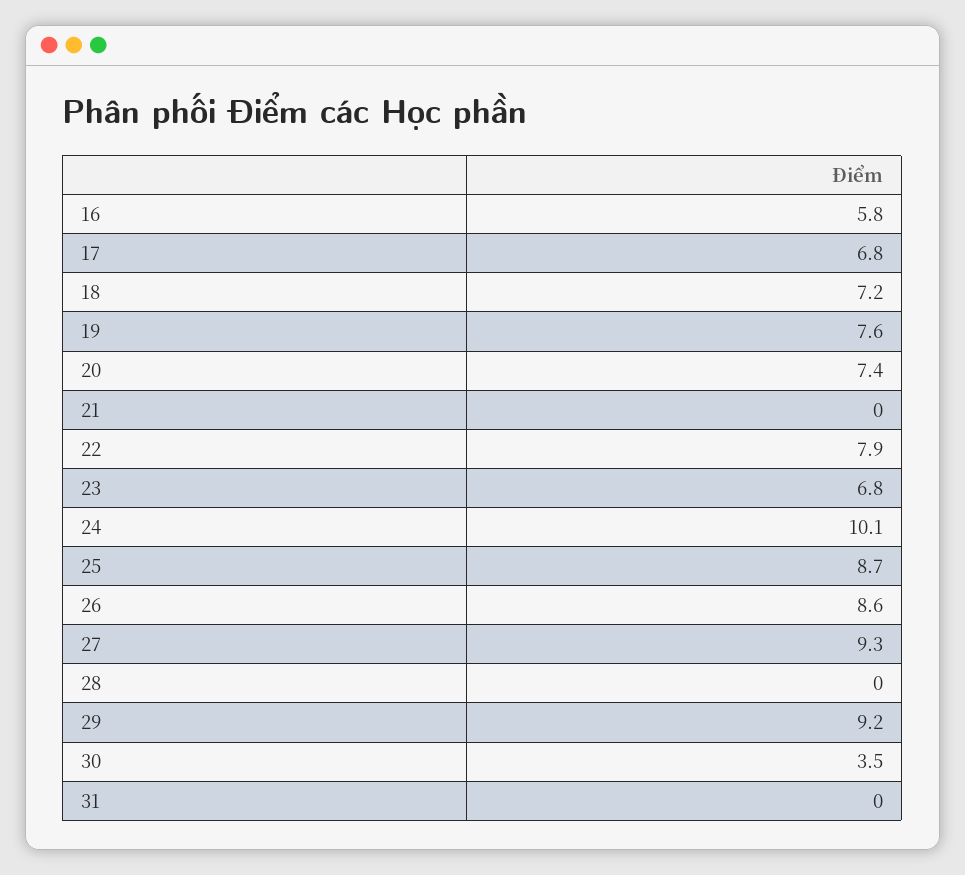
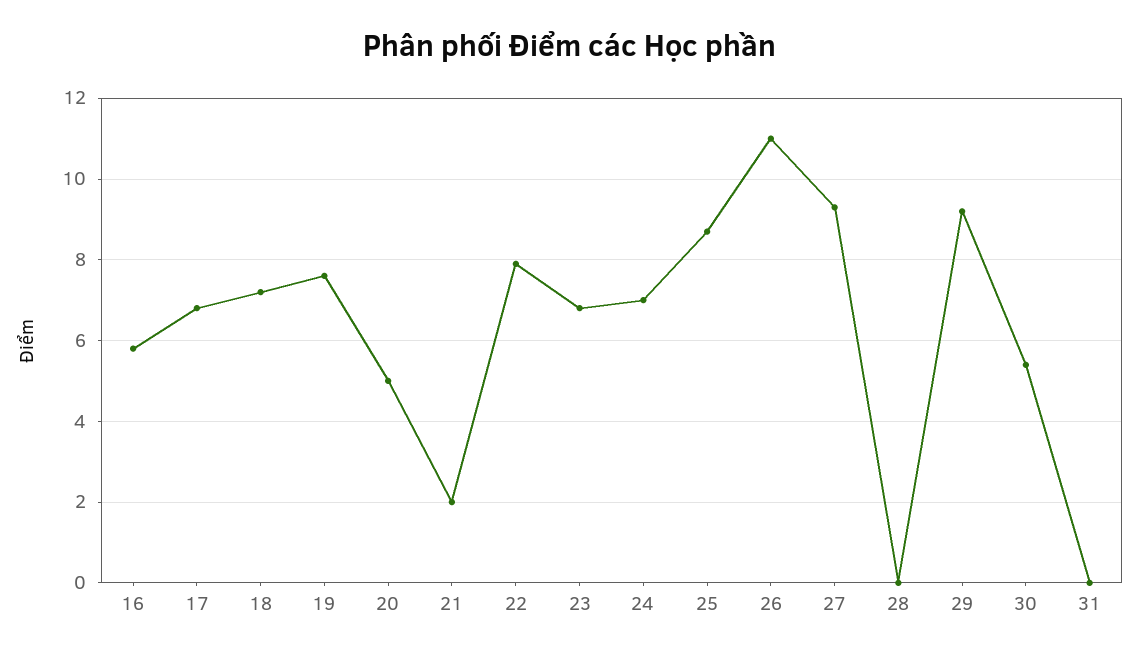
  {
    "16": 5.8,
    "17": 6.8,
    "18": 7.2,
    "19": 7.6,
-   "20": 7.4,
+   "20": 5,
-   "21": 0,
+   "21": 2,
    "22": 7.9,
    "23": 6.8,
-   "24": 10.1,
+   "24": 7,
    "25": 8.7,
-   "26": 8.6,
+   "26": 11,
    "27": 9.3,
    "28": 0,
    "29": 9.2,
-   "30": 3.5,
+   "30": 5.5,
    "31": 0
  }

